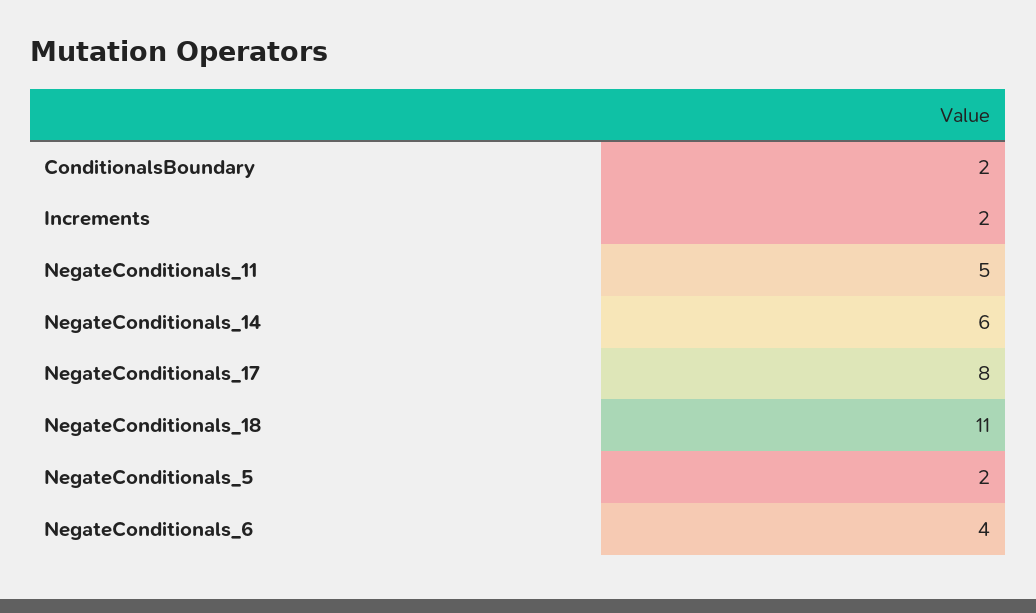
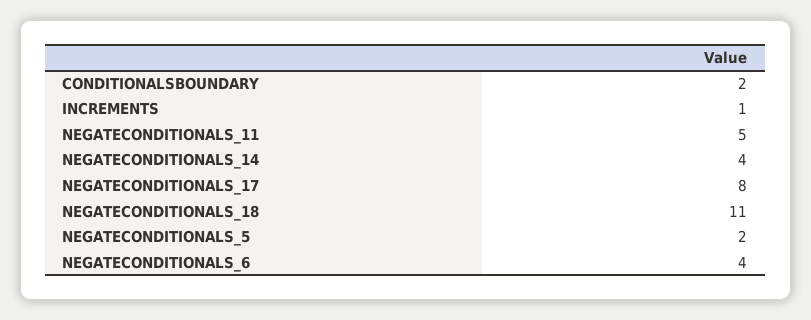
  {
    "ConditionalsBoundary": 2,
-   "Increments": 2,
+   "Increments": 1,
    "NegateConditionals_11": 5,
-   "NegateConditionals_14": 6,
+   "NegateConditionals_14": 4,
    "NegateConditionals_17": 8,
    "NegateConditionals_18": 11,
    "NegateConditionals_5": 2,
    "NegateConditionals_6": 4
  }

